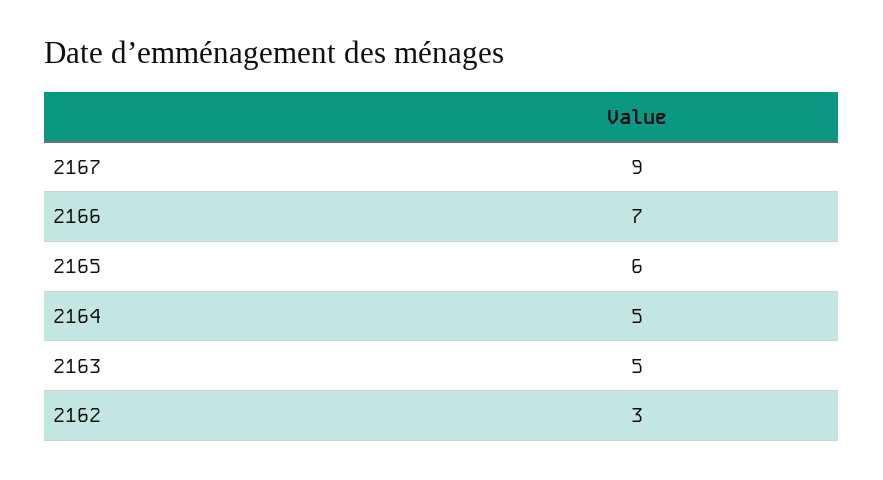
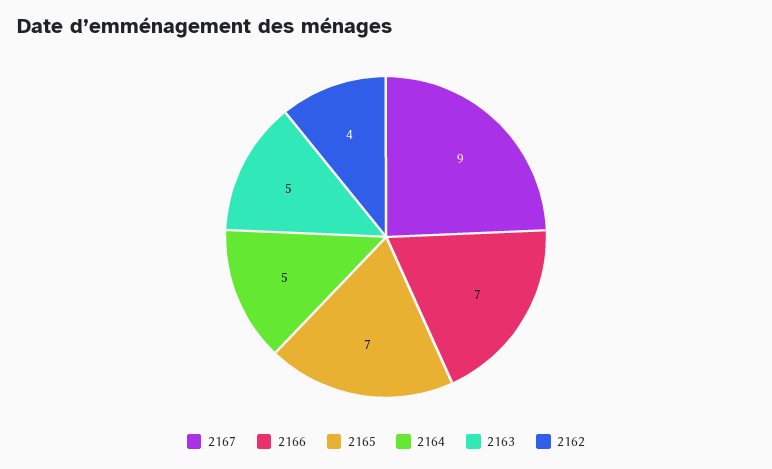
  {
    "2167": 9,
    "2166": 7,
-   "2165": 6,
+   "2165": 7,
    "2164": 5,
    "2163": 5,
-   "2162": 3
+   "2162": 4
  }

